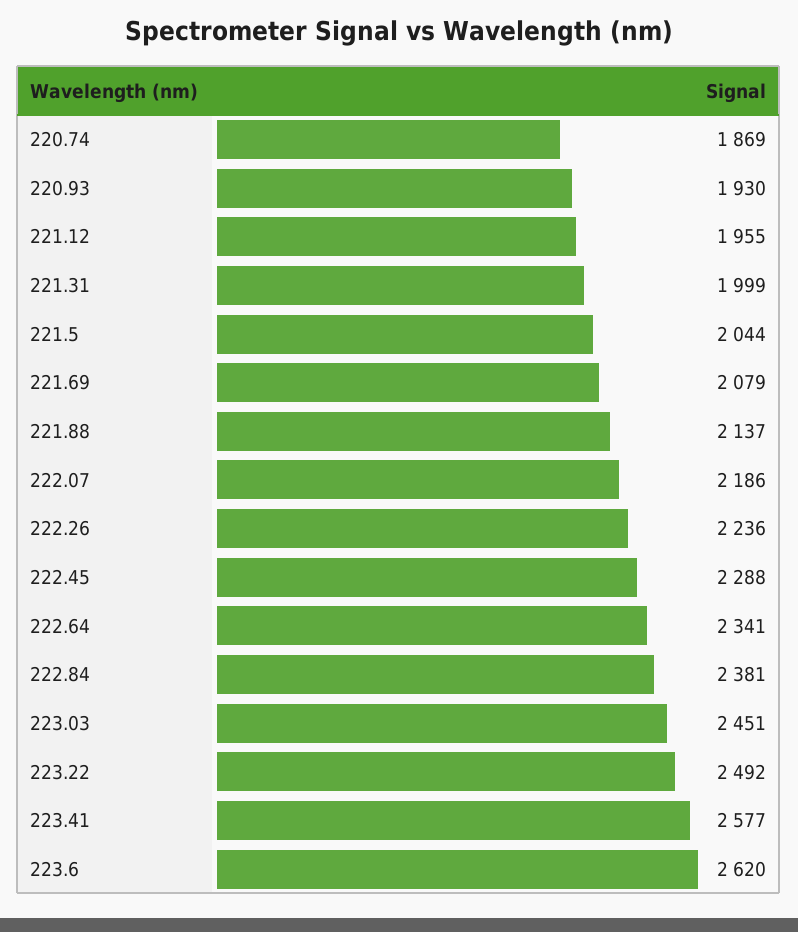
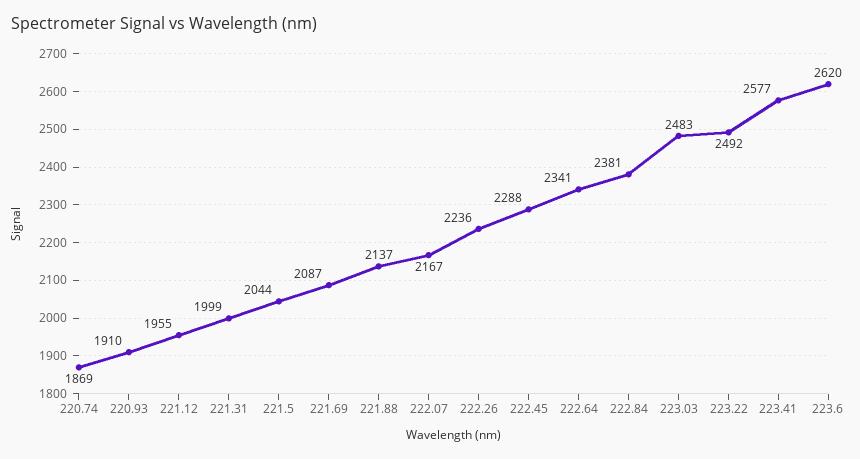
  {
    "220.74": 1869,
-   "220.93": 1930,
+   "220.93": 1910,
    "221.12": 1955,
    "221.31": 1999,
    "221.5": 2044,
-   "221.69": 2079,
+   "221.69": 2087,
    "221.88": 2137,
-   "222.07": 2186,
+   "222.07": 2167,
    "222.26": 2236,
    "222.45": 2288,
    "222.64": 2341,
    "222.84": 2381,
-   "223.03": 2451,
+   "223.03": 2483,
    "223.22": 2492,
    "223.41": 2577,
    "223.6": 2620
  }

